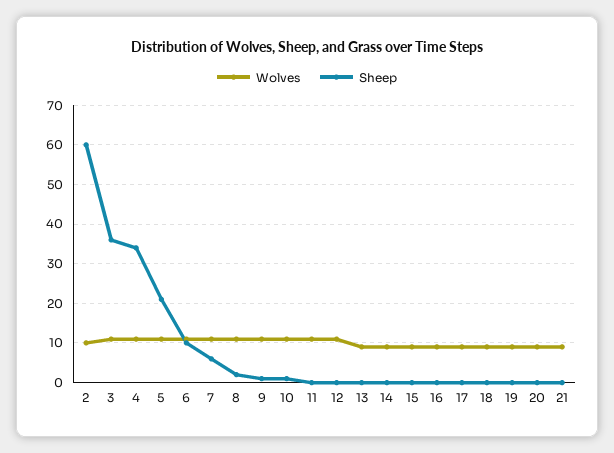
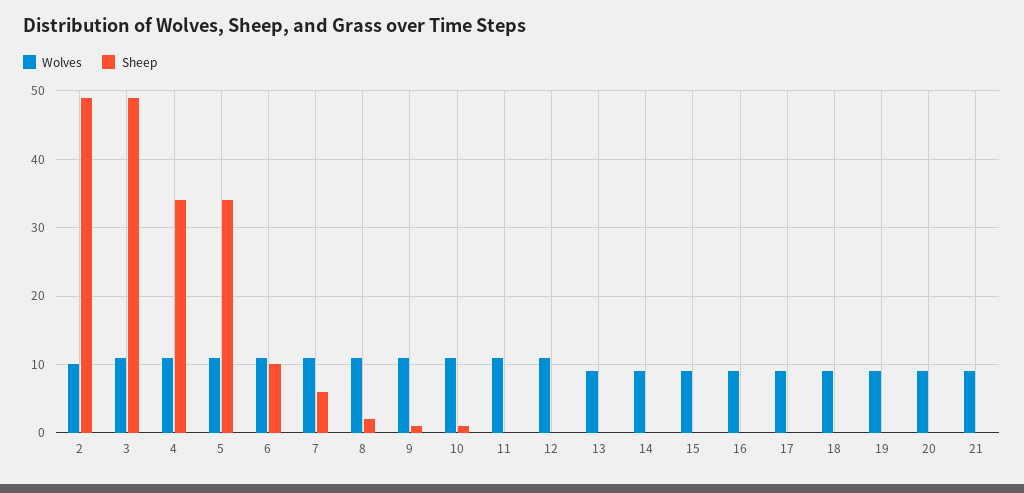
  {
    "Wolves": {
      "2": 10,
      "3": 11,
      "4": 11,
      "5": 11,
      "6": 11,
      "7": 11,
      "8": 11,
      "9": 11,
      "10": 11,
      "11": 11,
      "12": 11,
      "13": 9,
      "14": 9,
      "15": 9,
      "16": 9,
      "17": 9,
      "18": 9,
      "19": 9,
      "20": 9,
      "21": 9
    },
    "Sheep": {
-     "2": 60,
+     "2": 49,
-     "3": 35,
+     "3": 49,
      "4": 34,
-     "5": 20,
+     "5": 34,
      "6": 10,
      "7": 6,
      "8": 2,
      "9": 1,
      "10": 1,
      "11": 0,
      "12": 0,
      "13": 0,
      "14": 0,
      "15": 0,
      "16": 0,
      "17": 0,
      "18": 0,
      "19": 0,
      "20": 0,
      "21": 0
    }
  }

